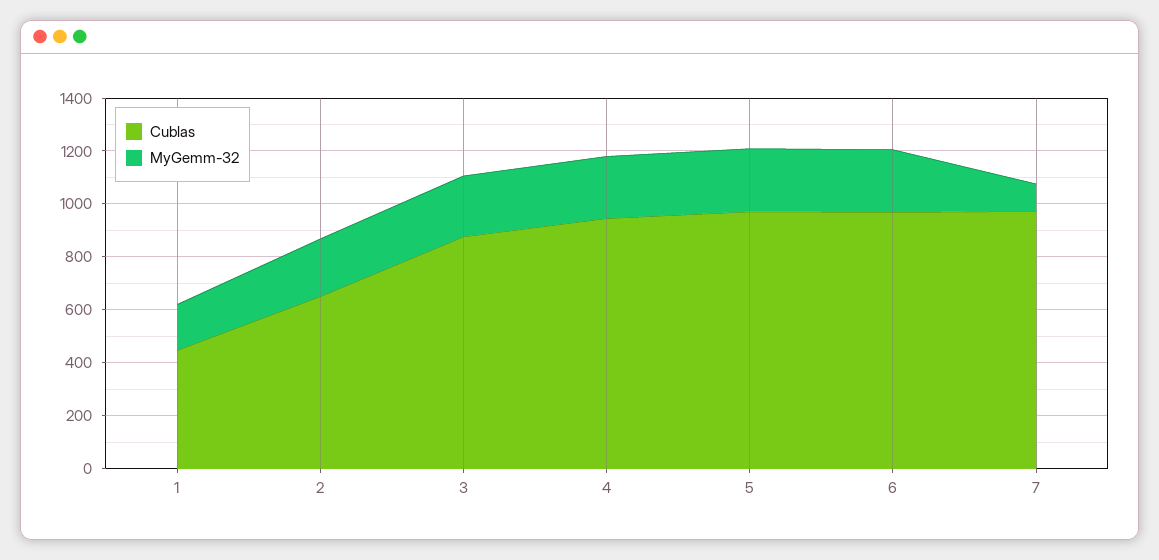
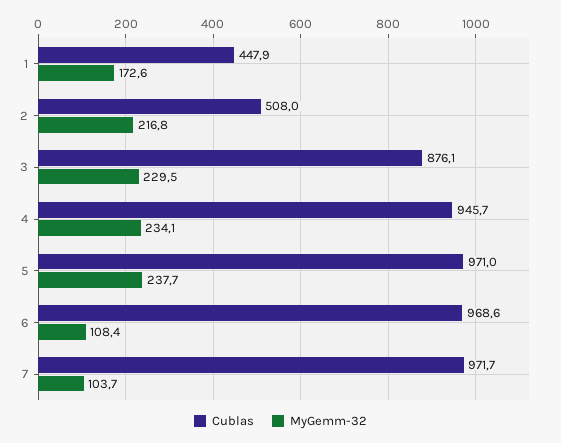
  {
    "Cublas": {
      "1": 447.9,
-     "2": 650,
+     "2": 508,
      "3": 876.1,
      "4": 945.7,
      "5": 971,
      "6": 968.6,
      "7": 971.7
    },
    "MyGemm-32": {
      "1": 172.6,
      "2": 216.8,
      "3": 229.5,
      "4": 234.1,
      "5": 237.7,
-     "6": 250,
+     "6": 108.4,
      "7": 103.7
    }
  }

